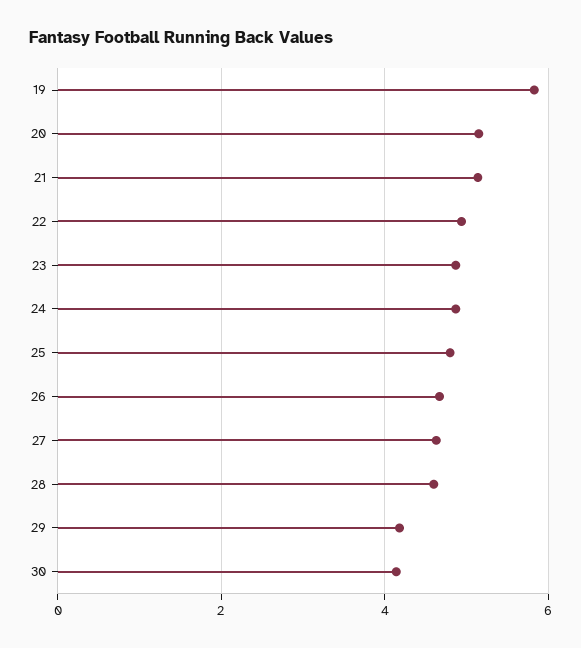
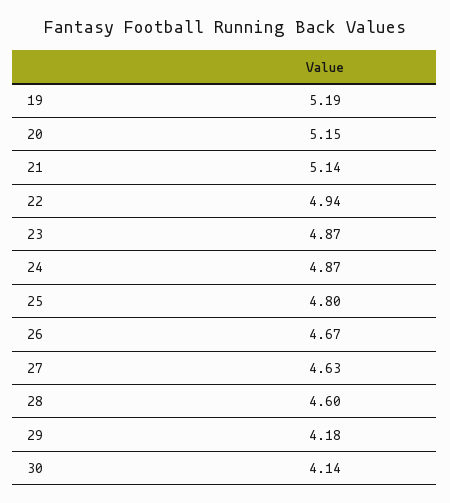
  {
-   "19": 5.8,
+   "19": 5.19,
    "20": 5.15,
    "21": 5.14,
    "22": 4.94,
    "23": 4.87,
    "24": 4.87,
    "25": 4.8,
    "26": 4.67,
    "27": 4.63,
    "28": 4.6,
    "29": 4.18,
    "30": 4.14
  }

